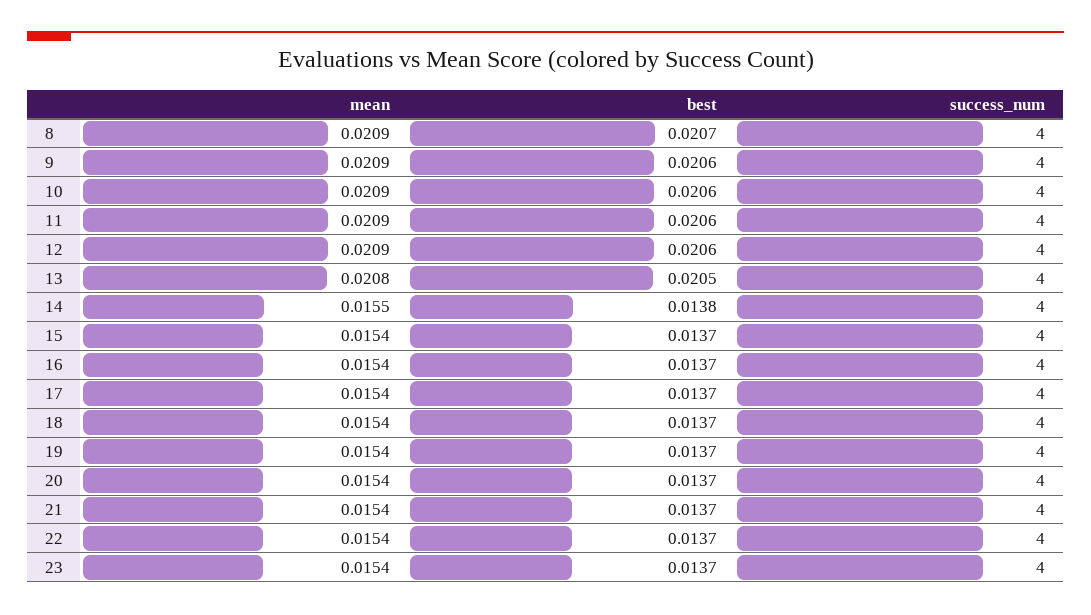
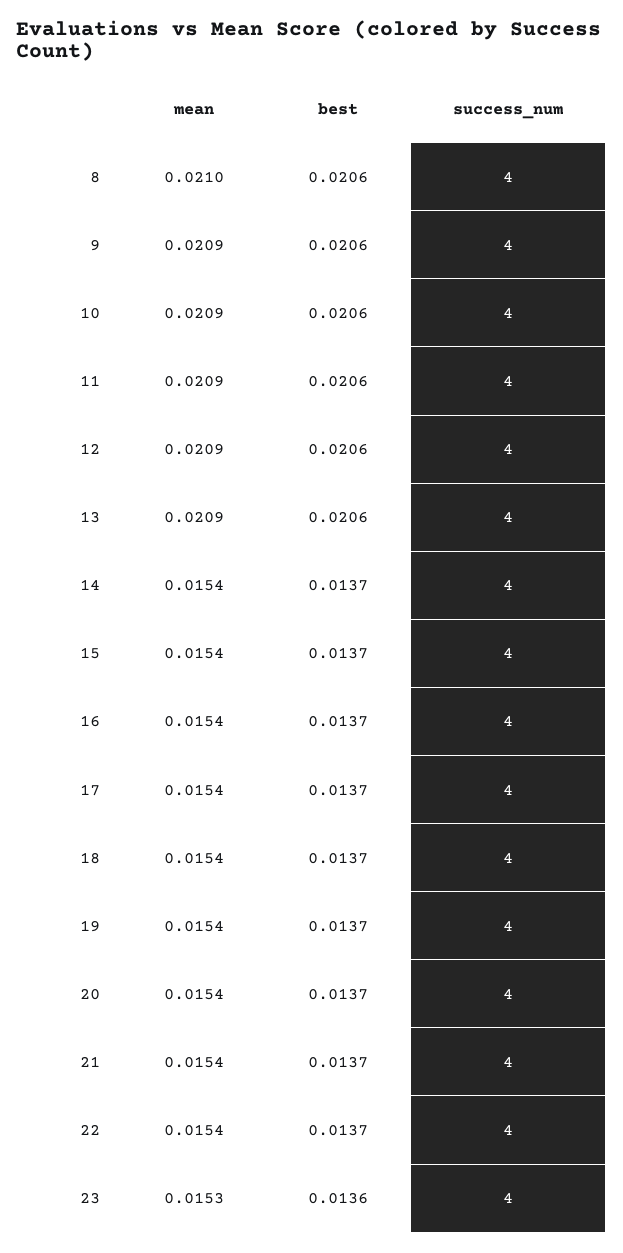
  {
    "mean": {
-     "8": 0.0209,
+     "8": 0.021,
      "9": 0.0209,
      "10": 0.0209,
      "11": 0.0209,
      "12": 0.0209,
-     "13": 0.0208,
+     "13": 0.0209,
-     "14": 0.0155,
+     "14": 0.0154,
      "15": 0.0154,
      "16": 0.0154,
      "17": 0.0154,
      "18": 0.0154,
      "19": 0.0154,
      "20": 0.0154,
      "21": 0.0154,
      "22": 0.0154,
-     "23": 0.0154
+     "23": 0.0153
    },
    "best": {
-     "8": 0.0207,
+     "8": 0.0206,
      "9": 0.0206,
      "10": 0.0206,
      "11": 0.0206,
      "12": 0.0206,
-     "13": 0.0205,
+     "13": 0.0206,
-     "14": 0.0138,
+     "14": 0.0137,
      "15": 0.0137,
      "16": 0.0137,
      "17": 0.0137,
      "18": 0.0137,
      "19": 0.0137,
      "20": 0.0137,
      "21": 0.0137,
      "22": 0.0137,
-     "23": 0.0137
+     "23": 0.0136
    },
    "success_num": {
      "8": 4,
      "9": 4,
      "10": 4,
      "11": 4,
      "12": 4,
      "13": 4,
      "14": 4,
      "15": 4,
      "16": 4,
      "17": 4,
      "18": 4,
      "19": 4,
      "20": 4,
      "21": 4,
      "22": 4,
      "23": 4
    }
  }

